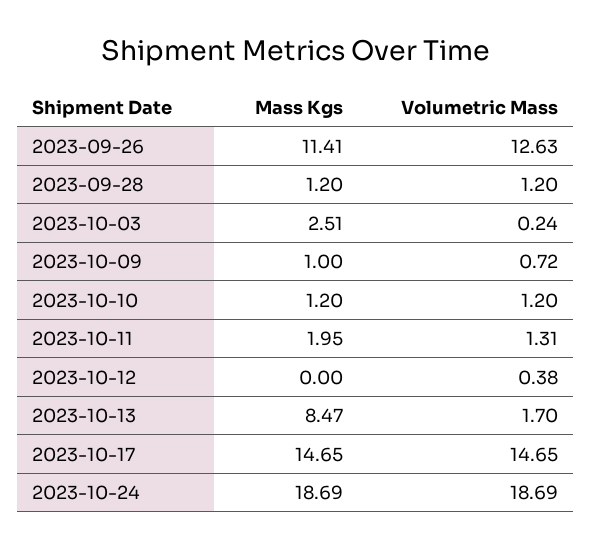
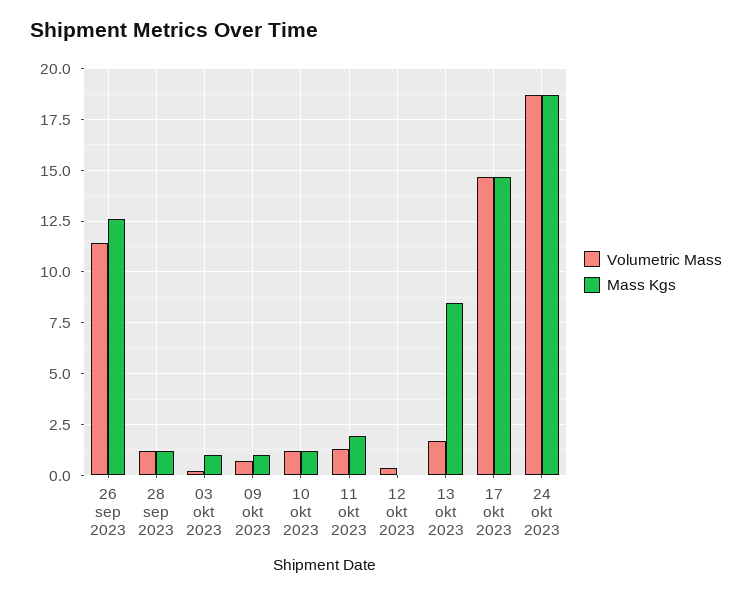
  {
    "Mass Kgs": {
-     "2023-09-26": 11.41,
+     "2023-09-26": 12.5,
      "2023-09-28": 1.2,
-     "2023-10-03": 2.51,
+     "2023-10-03": 1,
      "2023-10-09": 1,
      "2023-10-10": 1.2,
      "2023-10-11": 1.95,
      "2023-10-12": 0,
      "2023-10-13": 8.47,
      "2023-10-17": 14.65,
      "2023-10-24": 18.69
    },
    "Volumetric Mass": {
-     "2023-09-26": 12.63,
+     "2023-09-26": 11.5,
      "2023-09-28": 1.2,
      "2023-10-03": 0.24,
      "2023-10-09": 0.72,
      "2023-10-10": 1.2,
      "2023-10-11": 1.31,
      "2023-10-12": 0.38,
      "2023-10-13": 1.7,
      "2023-10-17": 14.65,
      "2023-10-24": 18.69
    }
  }

